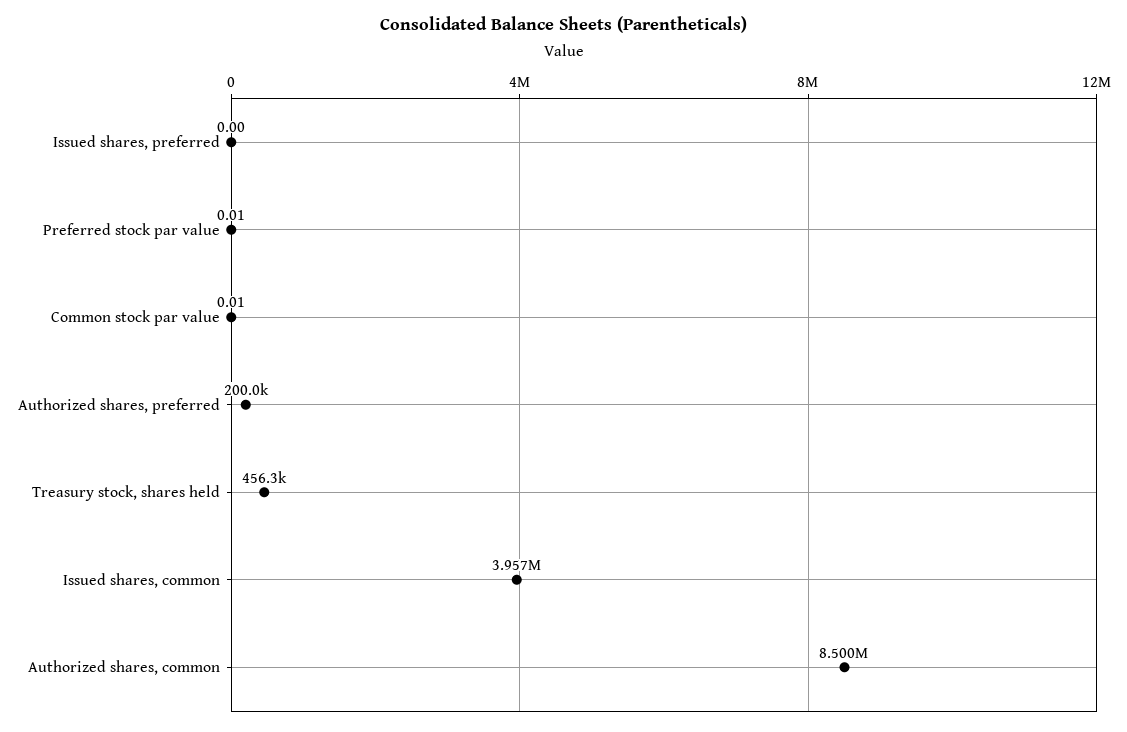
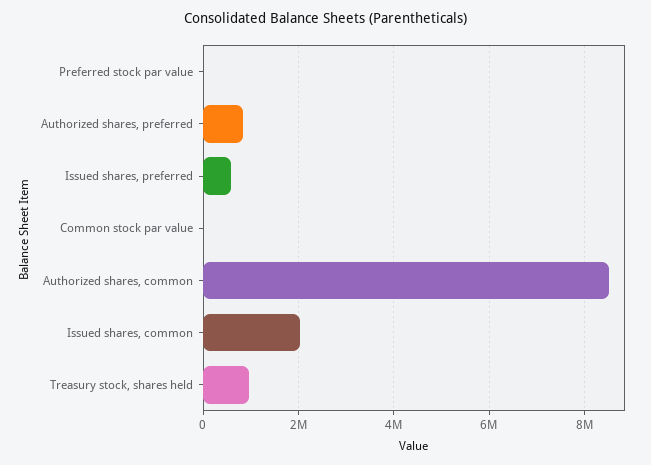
  {
-   "Issued shares, preferred": 0,
+   "Issued shares, preferred": 600000,
    "Preferred stock par value": 0.01,
    "Common stock par value": 0.01,
-   "Authorized shares, preferred": 200000,
+   "Authorized shares, preferred": 800000,
-   "Treasury stock, shares held": 456300,
+   "Treasury stock, shares held": 1000000,
-   "Issued shares, common": 3957000,
+   "Issued shares, common": 2000000,
    "Authorized shares, common": 8500000
  }

